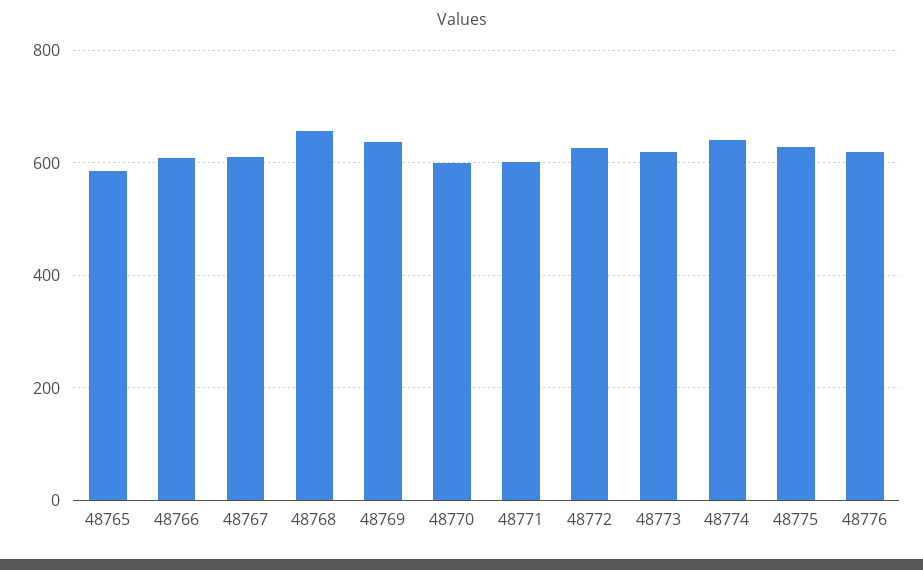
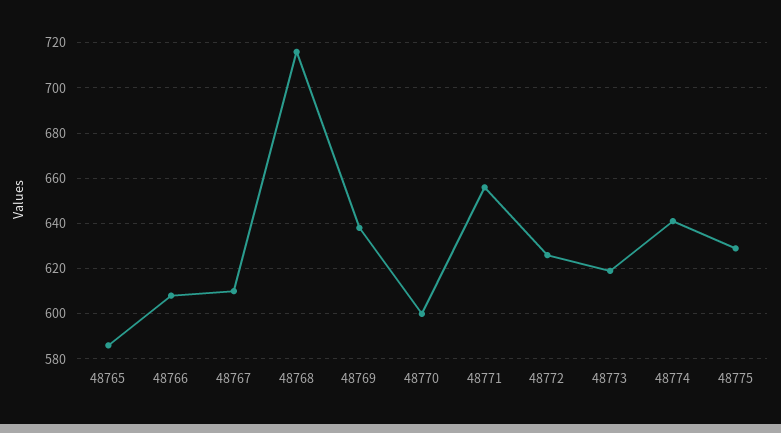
  {
    "48765": 585,
    "48766": 610,
    "48767": 610,
-   "48768": 660,
+   "48768": 715,
    "48769": 640,
    "48770": 600,
-   "48771": 600,
+   "48771": 655,
    "48772": 625,
    "48773": 620,
    "48774": 640,
-   "48775": 630,
+   "48775": 630
-   "48776": 620
  }

